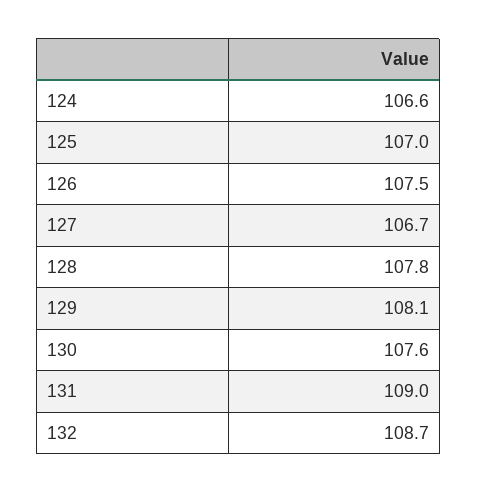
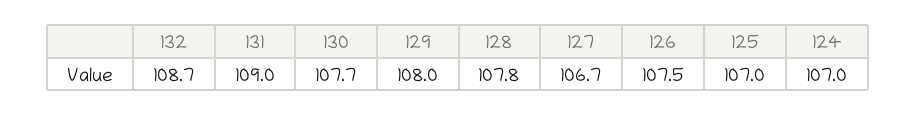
  {
-   "124": 106.6,
+   "124": 107,
    "125": 107,
    "126": 107.5,
    "127": 106.7,
    "128": 107.8,
-   "129": 108.1,
+   "129": 108,
-   "130": 107.6,
+   "130": 107.7,
    "131": 109,
    "132": 108.7
  }

